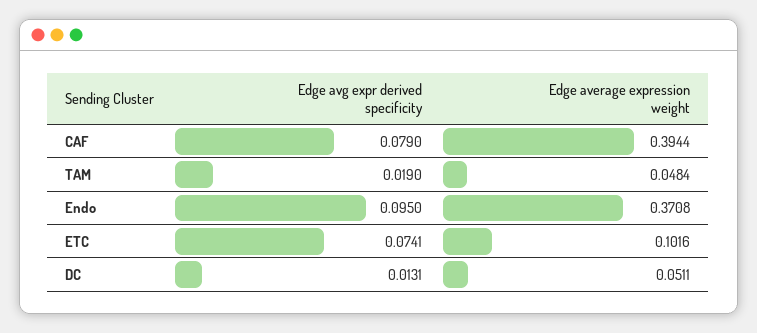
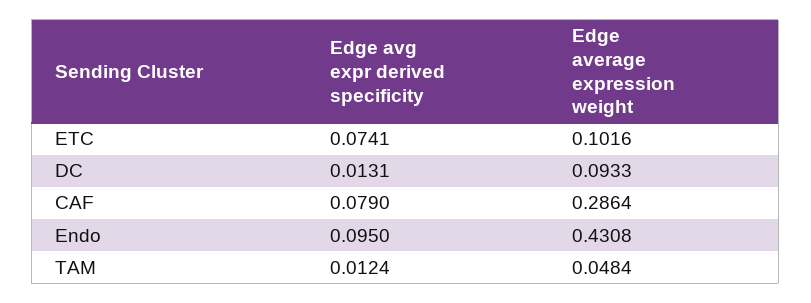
  {
    "Edge avg expr derived specificity": {
      "CAF": 0.079,
-     "TAM": 0.019,
+     "TAM": 0.0124,
      "Endo": 0.095,
      "ETC": 0.0741,
      "DC": 0.0131
    },
    "Edge average expression weight": {
-     "CAF": 0.3944,
+     "CAF": 0.2864,
      "TAM": 0.0484,
-     "Endo": 0.3708,
+     "Endo": 0.4308,
      "ETC": 0.1016,
-     "DC": 0.0511
+     "DC": 0.0933
    }
  }

